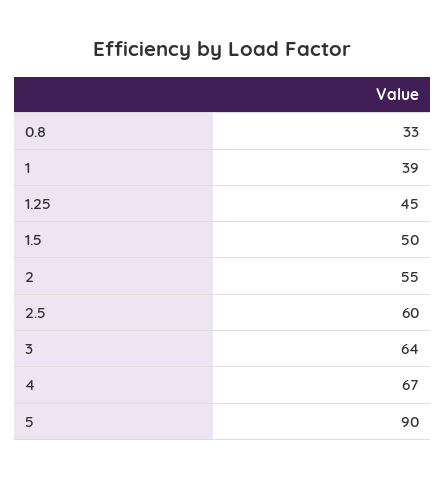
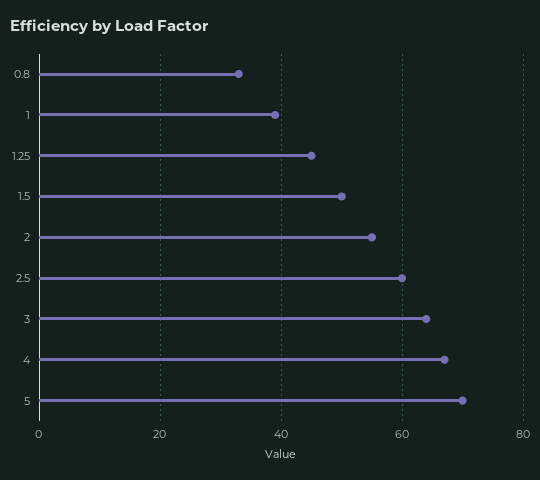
  {
    "0.8": 33,
    "1": 39,
    "1.25": 45,
    "1.5": 50,
    "2": 55,
    "2.5": 60,
    "3": 64,
    "4": 67,
-   "5": 90
+   "5": 70
  }

